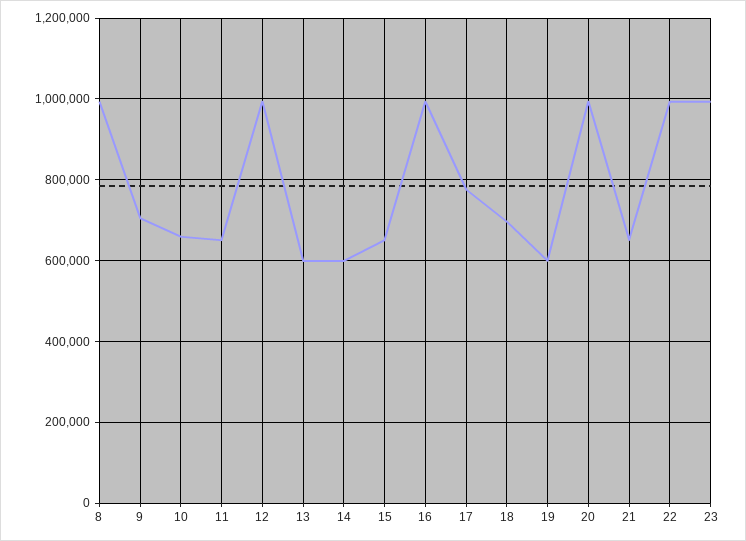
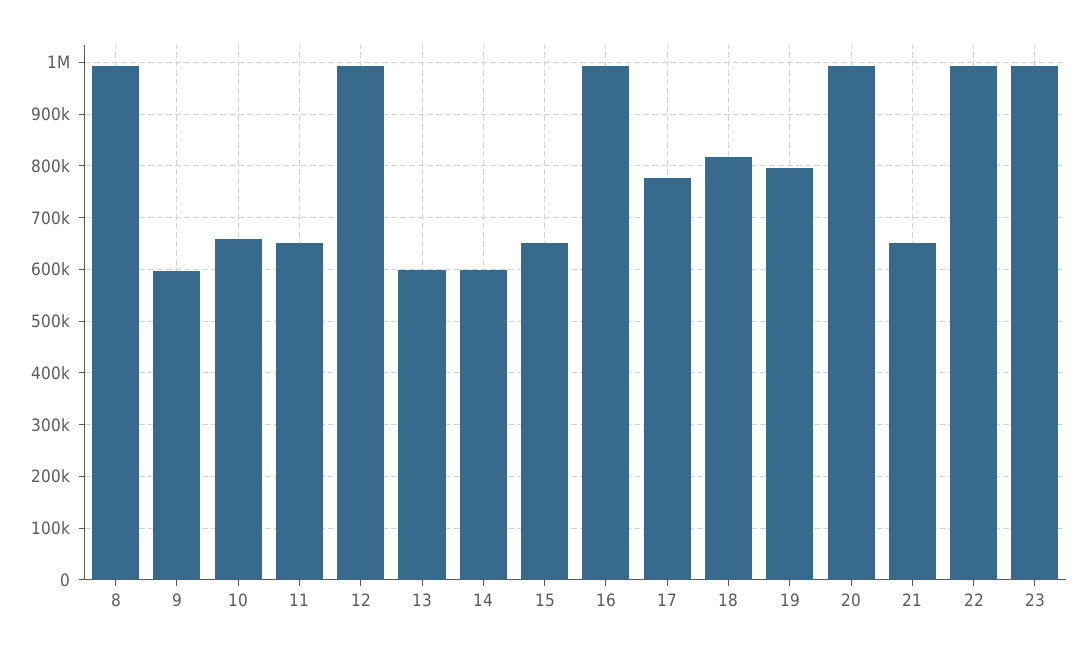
  {
    "8": 1000000,
-   "9": 700000,
+   "9": 600000,
    "10": 660000,
    "11": 660000,
    "12": 1000000,
    "13": 600000,
    "14": 600000,
    "15": 660000,
    "16": 1000000,
    "17": 780000,
-   "18": 700000,
+   "18": 820000,
-   "19": 600000,
+   "19": 800000,
    "20": 1000000,
    "21": 660000,
    "22": 1000000,
    "23": 1000000
  }

